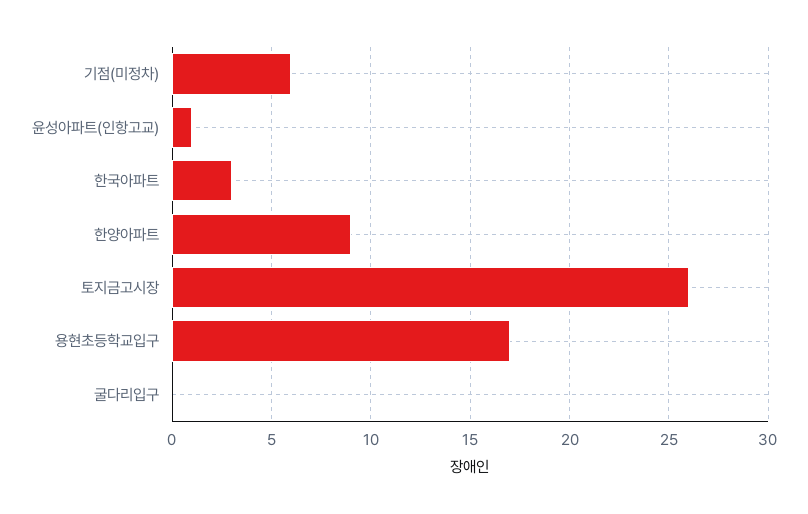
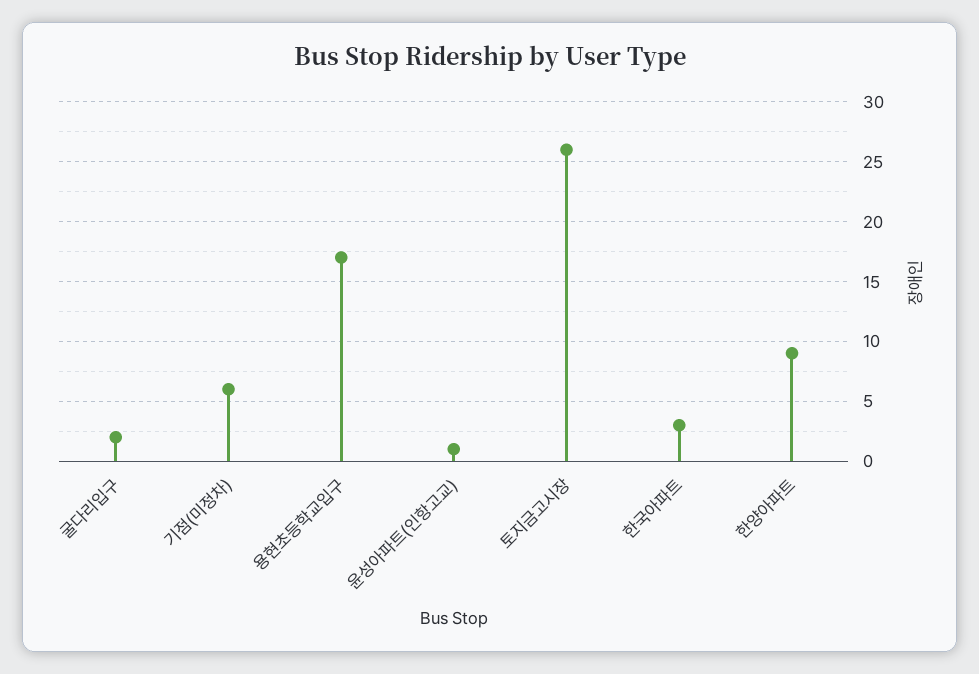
  {
    "기점(미정차)": 6,
    "윤성아파트(인항고교)": 1,
    "한국아파트": 3,
    "한양아파트": 9,
    "토지금고시장": 26,
    "용현초등학교입구": 17,
-   "굴다리입구": 0
+   "굴다리입구": 2
  }

